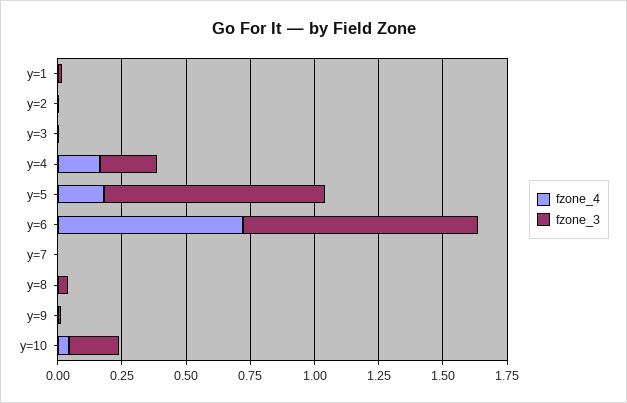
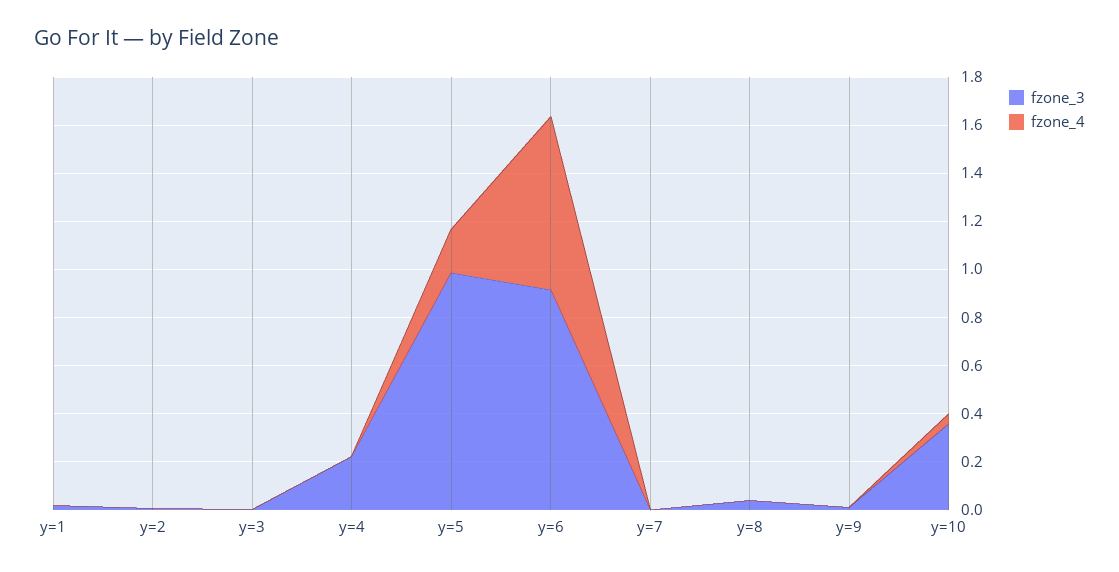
  {
    "fzone_4": {
      "y=1": 0,
      "y=2": 0,
      "y=3": 0,
-     "y=4": 0.15,
+     "y=4": 0,
      "y=5": 0.2,
      "y=6": 0.7,
      "y=7": 0,
      "y=8": 0,
      "y=9": 0,
      "y=10": 0.05
    },
    "fzone_3": {
      "y=1": 0,
      "y=2": 0,
      "y=3": 0,
      "y=4": 0.2,
-     "y=5": 0.85,
+     "y=5": 1,
      "y=6": 0.9,
      "y=7": 0,
      "y=8": 0.05,
      "y=9": 0,
-     "y=10": 0.2
+     "y=10": 0.35
    }
  }

